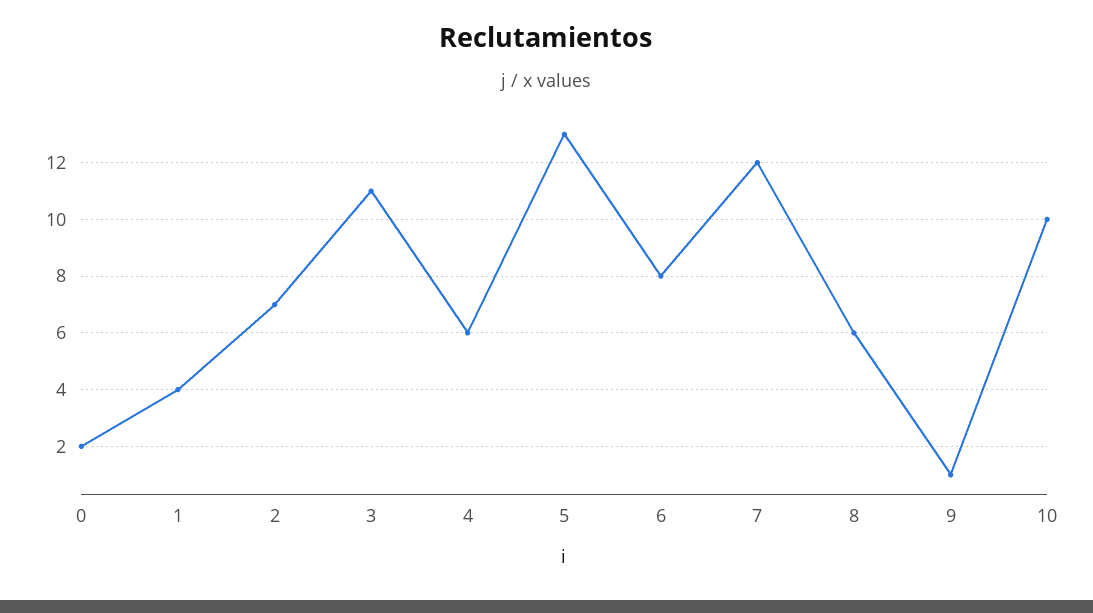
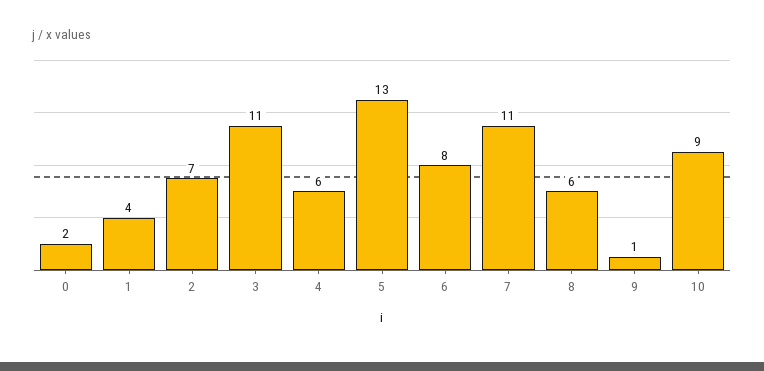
  {
    "0": 2,
    "1": 4,
    "2": 7,
    "3": 11,
    "4": 6,
    "5": 13,
    "6": 8,
-   "7": 12,
+   "7": 11,
    "8": 6,
    "9": 1,
-   "10": 10
+   "10": 9
  }

